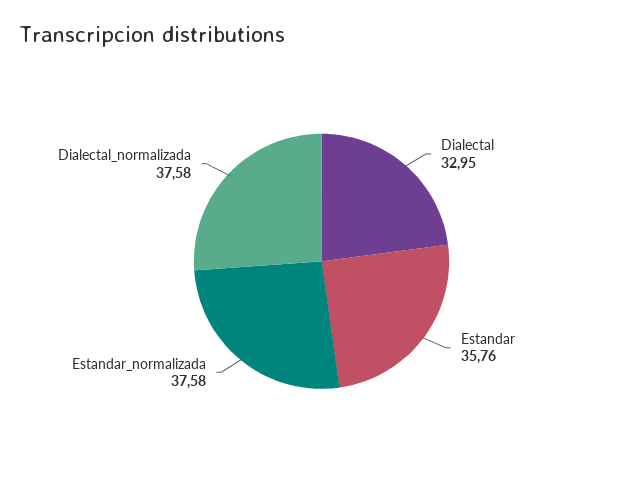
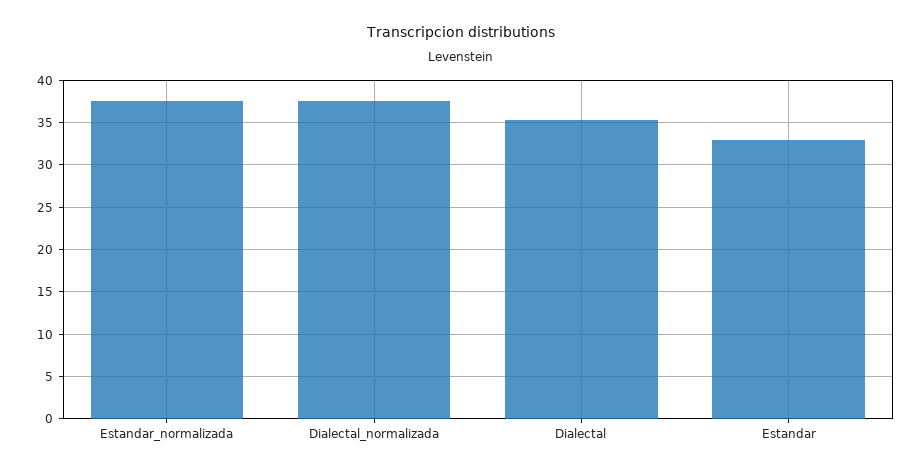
  {
-   "Dialectal": 32.95,
+   "Dialectal": 35,
-   "Estandar": 35.76,
+   "Estandar": 33,
    "Estandar_normalizada": 37.58,
    "Dialectal_normalizada": 37.58
  }

